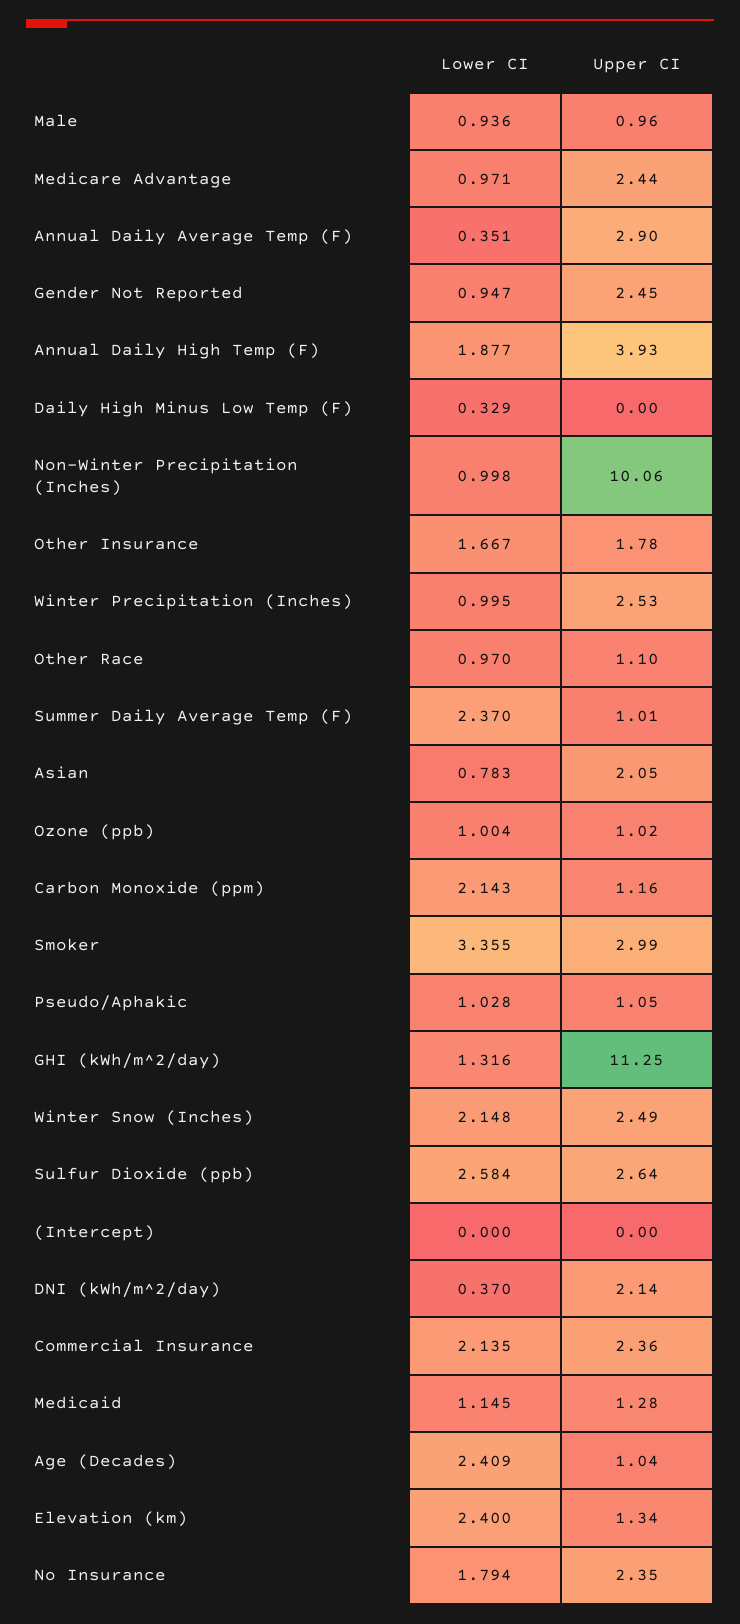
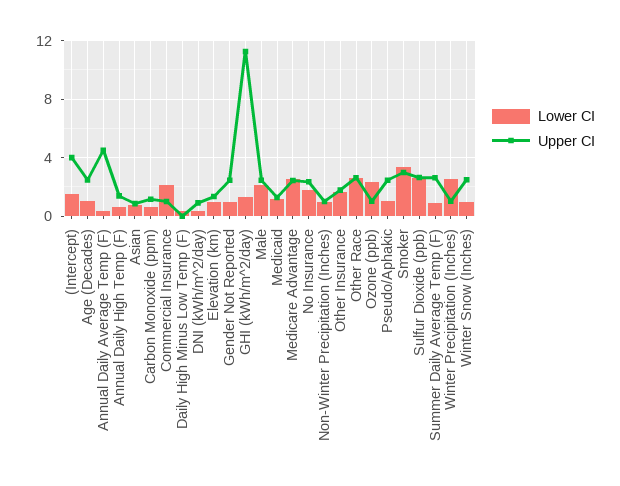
  {
    "Lower CI": {
-     "Male": 0.936,
+     "Male": 2,
-     "Medicare Advantage": 0.971,
+     "Medicare Advantage": 2.5,
      "Annual Daily Average Temp (F)": 0.351,
      "Gender Not Reported": 0.947,
-     "Annual Daily High Temp (F)": 1.877,
+     "Annual Daily High Temp (F)": 0.5,
      "Daily High Minus Low Temp (F)": 0.329,
      "Non-Winter Precipitation (Inches)": 0.998,
      "Other Insurance": 1.667,
-     "Winter Precipitation (Inches)": 0.995,
+     "Winter Precipitation (Inches)": 2.5,
-     "Other Race": 0.97,
+     "Other Race": 2.5,
-     "Summer Daily Average Temp (F)": 2.37,
+     "Summer Daily Average Temp (F)": 1,
      "Asian": 0.783,
-     "Ozone (ppb)": 1.004,
+     "Ozone (ppb)": 2.5,
-     "Carbon Monoxide (ppm)": 2.143,
+     "Carbon Monoxide (ppm)": 0.5,
      "Smoker": 3.355,
      "Pseudo/Aphakic": 1.028,
      "GHI (kWh/m^2/day)": 1.316,
-     "Winter Snow (Inches)": 2.148,
+     "Winter Snow (Inches)": 1,
      "Sulfur Dioxide (ppb)": 2.584,
-     "(Intercept)": 0,
+     "(Intercept)": 1.5,
      "DNI (kWh/m^2/day)": 0.37,
      "Commercial Insurance": 2.135,
      "Medicaid": 1.145,
-     "Age (Decades)": 2.409,
+     "Age (Decades)": 1,
-     "Elevation (km)": 2.4,
+     "Elevation (km)": 1,
      "No Insurance": 1.794
    },
    "Upper CI": {
-     "Male": 0.96,
+     "Male": 2.5,
      "Medicare Advantage": 2.44,
-     "Annual Daily Average Temp (F)": 2.9,
+     "Annual Daily Average Temp (F)": 4.5,
      "Gender Not Reported": 2.45,
-     "Annual Daily High Temp (F)": 3.93,
+     "Annual Daily High Temp (F)": 1.5,
      "Daily High Minus Low Temp (F)": 0,
-     "Non-Winter Precipitation (Inches)": 10.06,
+     "Non-Winter Precipitation (Inches)": 1,
      "Other Insurance": 1.78,
-     "Winter Precipitation (Inches)": 2.53,
+     "Winter Precipitation (Inches)": 1,
-     "Other Race": 1.1,
+     "Other Race": 2.5,
-     "Summer Daily Average Temp (F)": 1.01,
+     "Summer Daily Average Temp (F)": 2.5,
-     "Asian": 2.05,
+     "Asian": 1,
      "Ozone (ppb)": 1.02,
      "Carbon Monoxide (ppm)": 1.16,
      "Smoker": 2.99,
-     "Pseudo/Aphakic": 1.05,
+     "Pseudo/Aphakic": 2.5,
      "GHI (kWh/m^2/day)": 11.25,
      "Winter Snow (Inches)": 2.49,
      "Sulfur Dioxide (ppb)": 2.64,
-     "(Intercept)": 0,
+     "(Intercept)": 4,
-     "DNI (kWh/m^2/day)": 2.14,
+     "DNI (kWh/m^2/day)": 1,
-     "Commercial Insurance": 2.36,
+     "Commercial Insurance": 1,
      "Medicaid": 1.28,
-     "Age (Decades)": 1.04,
+     "Age (Decades)": 2.5,
      "Elevation (km)": 1.34,
      "No Insurance": 2.35
    }
  }

